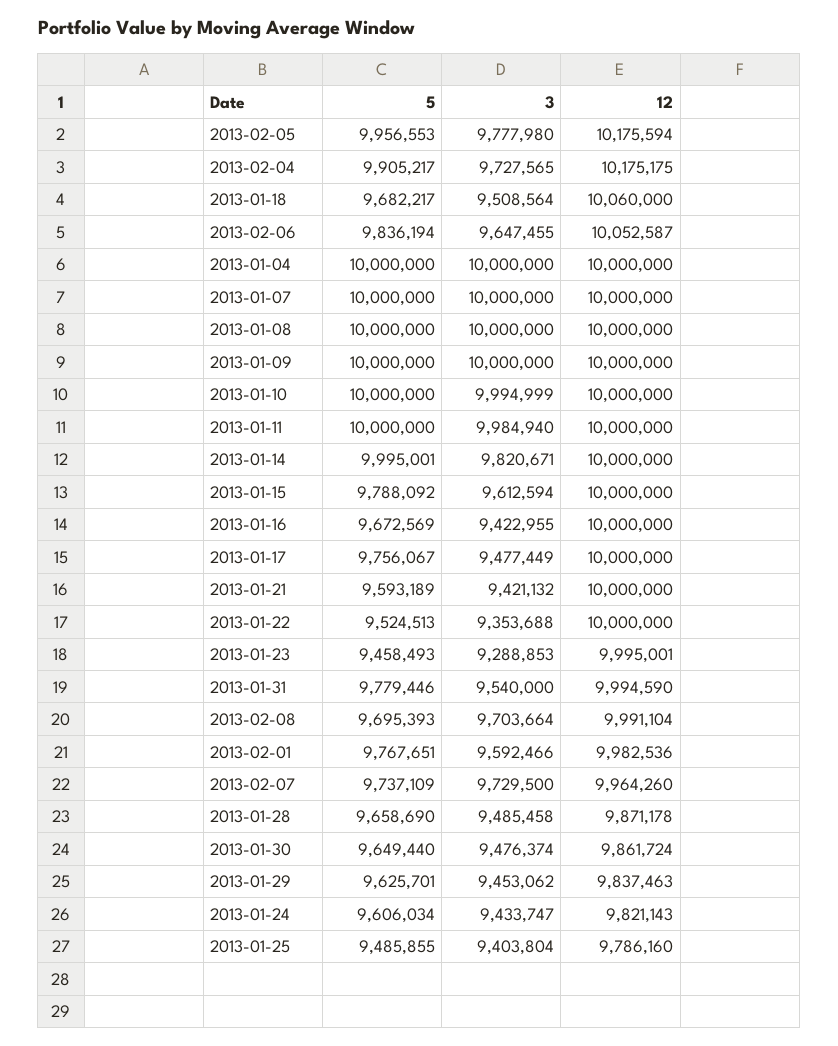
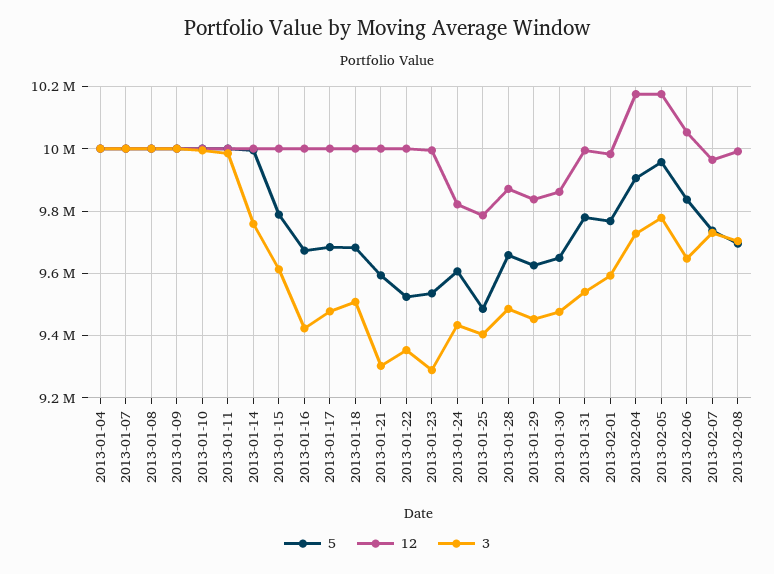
  {
    "5": {
      "2013-02-05": 9956553,
      "2013-02-04": 9905217,
      "2013-01-18": 9682217,
      "2013-02-06": 9836194,
      "2013-01-04": 10000000,
      "2013-01-07": 10000000,
      "2013-01-08": 10000000,
      "2013-01-09": 10000000,
      "2013-01-10": 10000000,
      "2013-01-11": 10000000,
      "2013-01-14": 9995001,
      "2013-01-15": 9788092,
      "2013-01-16": 9672569,
-     "2013-01-17": 9756067,
+     "2013-01-17": 9680000,
      "2013-01-21": 9593189,
      "2013-01-22": 9524513,
-     "2013-01-23": 9458493,
+     "2013-01-23": 9540000,
      "2013-01-31": 9779446,
      "2013-02-08": 9695393,
      "2013-02-01": 9767651,
      "2013-02-07": 9737109,
      "2013-01-28": 9658690,
      "2013-01-30": 9649440,
      "2013-01-29": 9625701,
      "2013-01-24": 9606034,
      "2013-01-25": 9485855
    },
    "3": {
      "2013-02-05": 9777980,
      "2013-02-04": 9727565,
      "2013-01-18": 9508564,
      "2013-02-06": 9647455,
      "2013-01-04": 10000000,
      "2013-01-07": 10000000,
      "2013-01-08": 10000000,
      "2013-01-09": 10000000,
      "2013-01-10": 9994999,
      "2013-01-11": 9984940,
-     "2013-01-14": 9820671,
+     "2013-01-14": 9760000,
      "2013-01-15": 9612594,
      "2013-01-16": 9422955,
      "2013-01-17": 9477449,
-     "2013-01-21": 9421132,
+     "2013-01-21": 9300000,
      "2013-01-22": 9353688,
      "2013-01-23": 9288853,
      "2013-01-31": 9540000,
      "2013-02-08": 9703664,
      "2013-02-01": 9592466,
      "2013-02-07": 9729500,
      "2013-01-28": 9485458,
      "2013-01-30": 9476374,
      "2013-01-29": 9453062,
      "2013-01-24": 9433747,
      "2013-01-25": 9403804
    },
    "12": {
      "2013-02-05": 10175594,
      "2013-02-04": 10175175,
-     "2013-01-18": 10060000,
+     "2013-01-18": 10000000,
      "2013-02-06": 10052587,
      "2013-01-04": 10000000,
      "2013-01-07": 10000000,
      "2013-01-08": 10000000,
      "2013-01-09": 10000000,
      "2013-01-10": 10000000,
      "2013-01-11": 10000000,
      "2013-01-14": 10000000,
      "2013-01-15": 10000000,
      "2013-01-16": 10000000,
      "2013-01-17": 10000000,
      "2013-01-21": 10000000,
      "2013-01-22": 10000000,
      "2013-01-23": 9995001,
      "2013-01-31": 9994590,
      "2013-02-08": 9991104,
      "2013-02-01": 9982536,
      "2013-02-07": 9964260,
      "2013-01-28": 9871178,
      "2013-01-30": 9861724,
      "2013-01-29": 9837463,
      "2013-01-24": 9821143,
      "2013-01-25": 9786160
    }
  }

